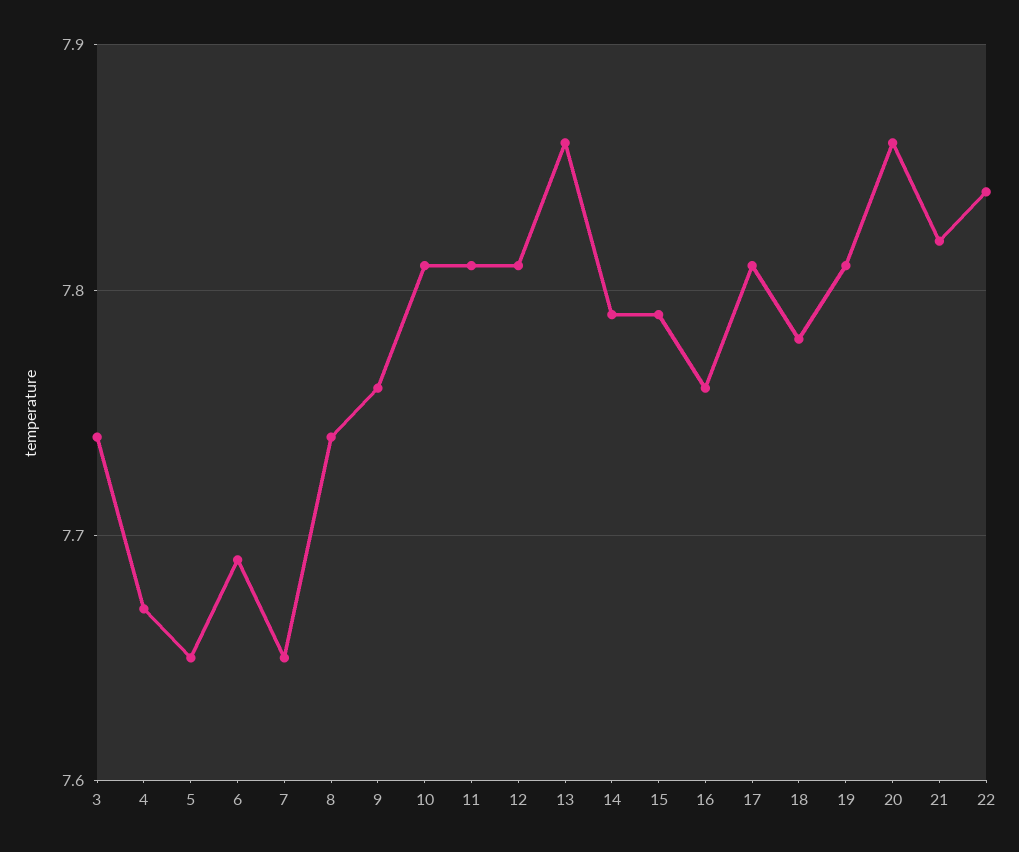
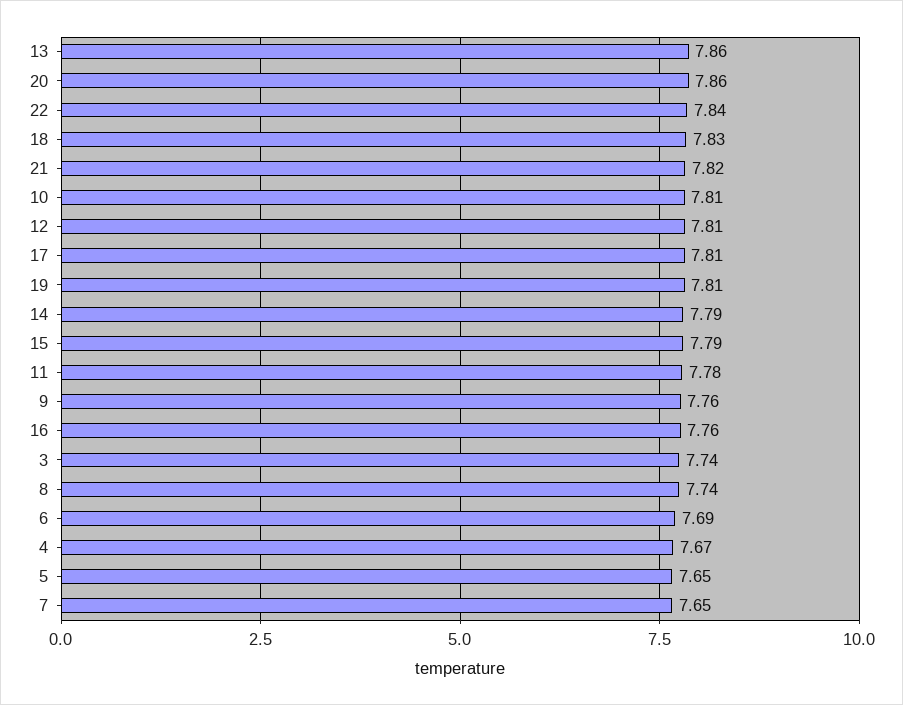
  {
    "3": 7.74,
    "4": 7.67,
    "5": 7.65,
    "6": 7.69,
    "7": 7.65,
    "8": 7.74,
    "9": 7.76,
    "10": 7.81,
-   "11": 7.81,
+   "11": 7.78,
    "12": 7.81,
    "13": 7.86,
    "14": 7.79,
    "15": 7.79,
    "16": 7.76,
    "17": 7.81,
-   "18": 7.78,
+   "18": 7.83,
    "19": 7.81,
    "20": 7.86,
    "21": 7.82,
    "22": 7.84
  }

